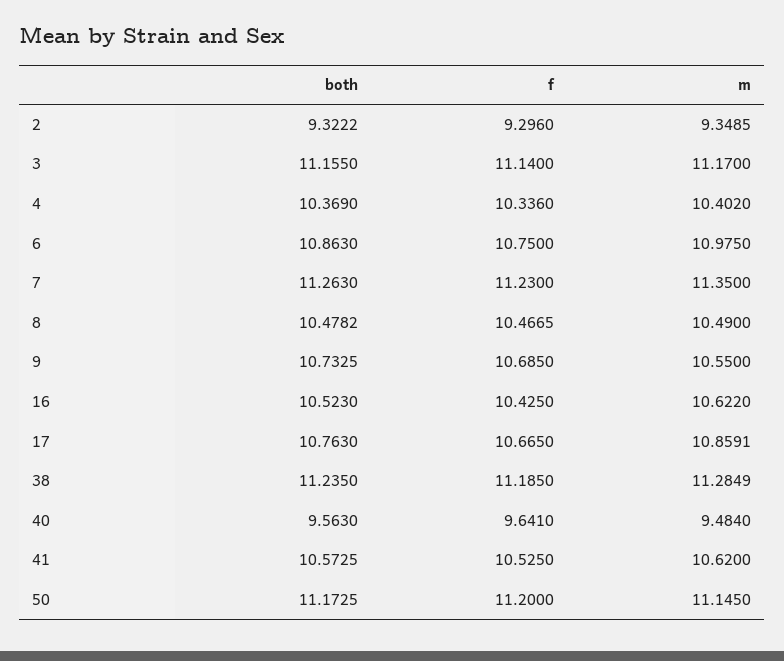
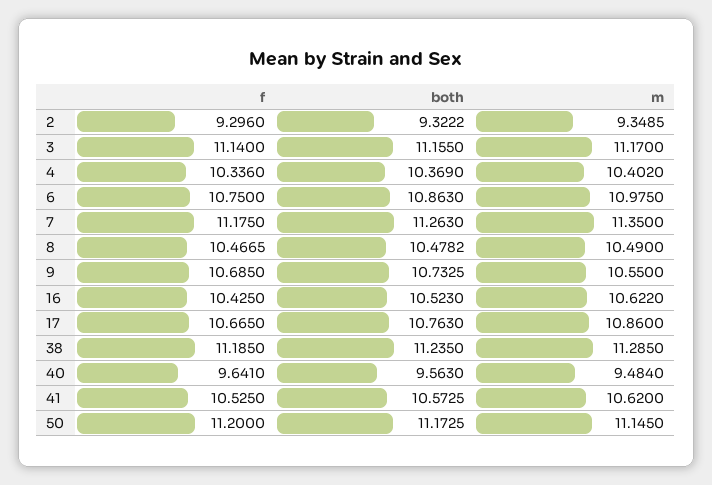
  {
    "both": {
      "2": 9.3222,
      "3": 11.155,
      "4": 10.369,
      "6": 10.863,
      "7": 11.263,
      "8": 10.4782,
      "9": 10.7325,
      "16": 10.523,
      "17": 10.763,
      "38": 11.235,
      "40": 9.563,
      "41": 10.5725,
      "50": 11.1725
    },
    "f": {
      "2": 9.296,
      "3": 11.14,
      "4": 10.336,
      "6": 10.75,
-     "7": 11.23,
+     "7": 11.175,
      "8": 10.4665,
      "9": 10.685,
      "16": 10.425,
      "17": 10.665,
      "38": 11.185,
      "40": 9.641,
      "41": 10.525,
      "50": 11.2
    },
    "m": {
      "2": 9.3485,
      "3": 11.17,
      "4": 10.402,
      "6": 10.975,
      "7": 11.35,
      "8": 10.49,
      "9": 10.55,
      "16": 10.622,
-     "17": 10.8591,
+     "17": 10.86,
-     "38": 11.2849,
+     "38": 11.285,
      "40": 9.484,
      "41": 10.62,
      "50": 11.145
    }
  }

